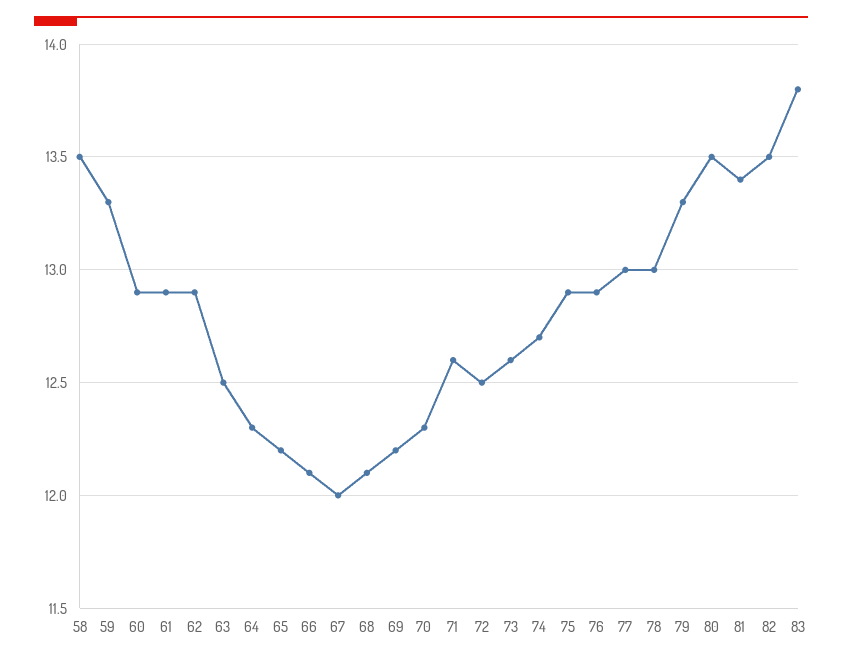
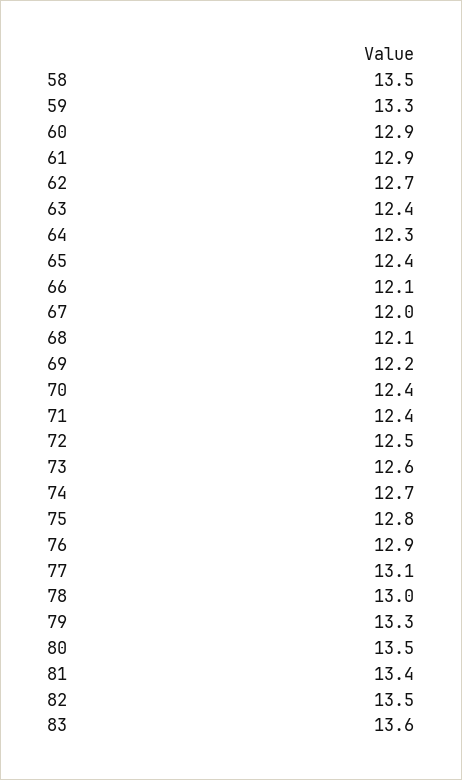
  {
    "58": 13.5,
    "59": 13.3,
    "60": 12.9,
    "61": 12.9,
-   "62": 12.9,
+   "62": 12.7,
-   "63": 12.5,
+   "63": 12.4,
    "64": 12.3,
-   "65": 12.2,
+   "65": 12.4,
    "66": 12.1,
    "67": 12,
    "68": 12.1,
    "69": 12.2,
-   "70": 12.3,
+   "70": 12.4,
-   "71": 12.6,
+   "71": 12.4,
    "72": 12.5,
    "73": 12.6,
    "74": 12.7,
-   "75": 12.9,
+   "75": 12.8,
    "76": 12.9,
-   "77": 13,
+   "77": 13.1,
    "78": 13,
    "79": 13.3,
    "80": 13.5,
    "81": 13.4,
    "82": 13.5,
-   "83": 13.8
+   "83": 13.6
  }

